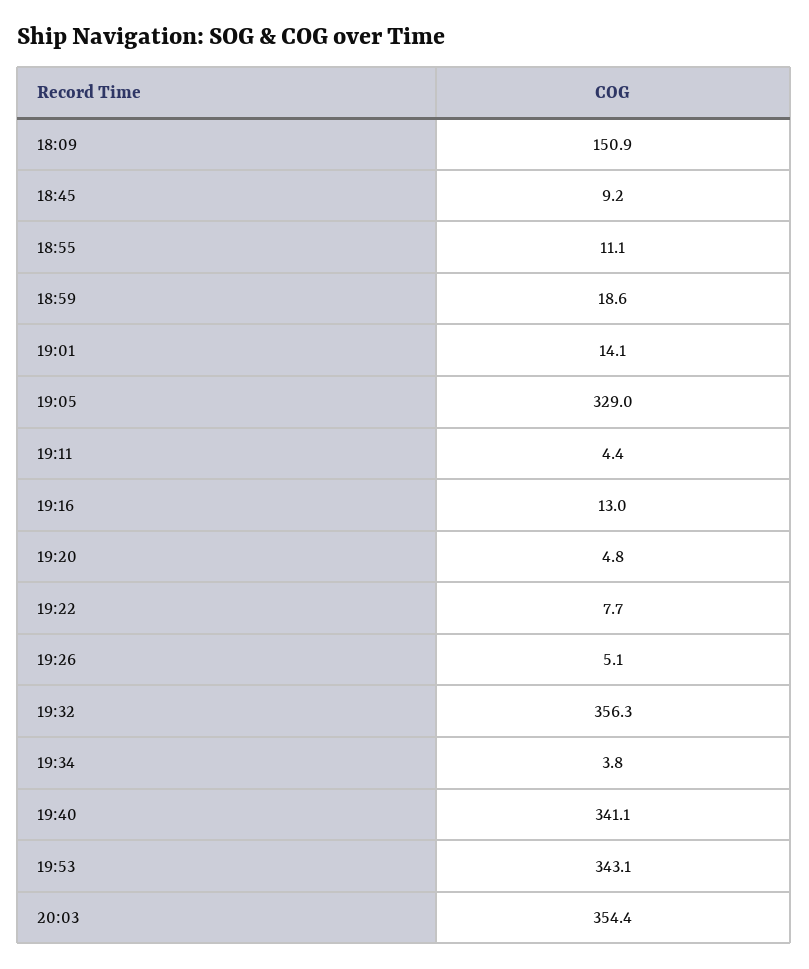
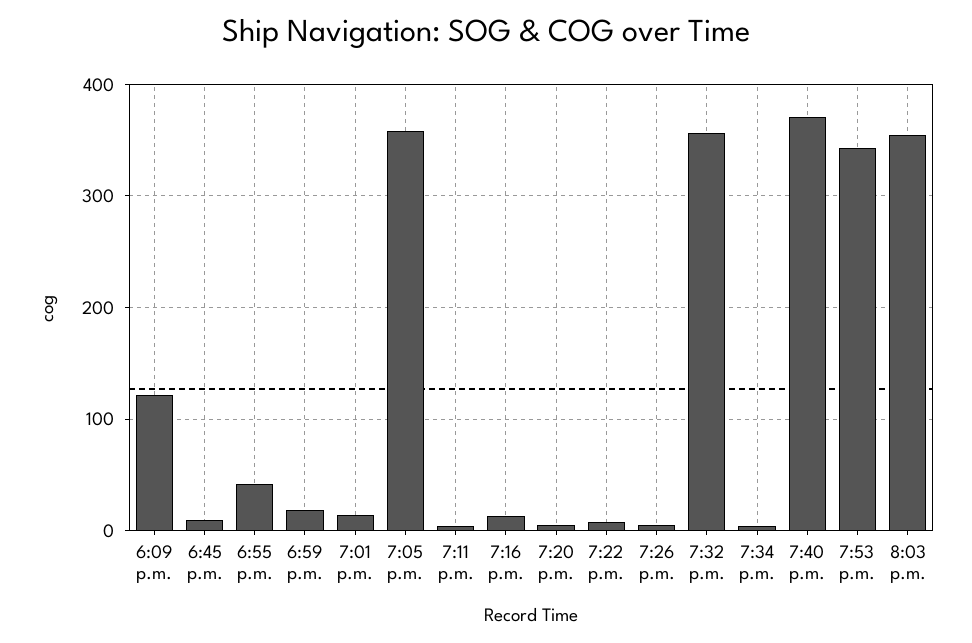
  {
-   "18:09": 150.9,
+   "18:09": 120,
    "18:45": 9.2,
-   "18:55": 11.1,
+   "18:55": 40,
    "18:59": 18.6,
    "19:01": 14.1,
-   "19:05": 329,
+   "19:05": 360,
    "19:11": 4.4,
    "19:16": 13,
    "19:20": 4.8,
    "19:22": 7.7,
    "19:26": 5.1,
    "19:32": 356.3,
    "19:34": 3.8,
-   "19:40": 341.1,
+   "19:40": 370,
    "19:53": 343.1,
    "20:03": 354.4
  }

